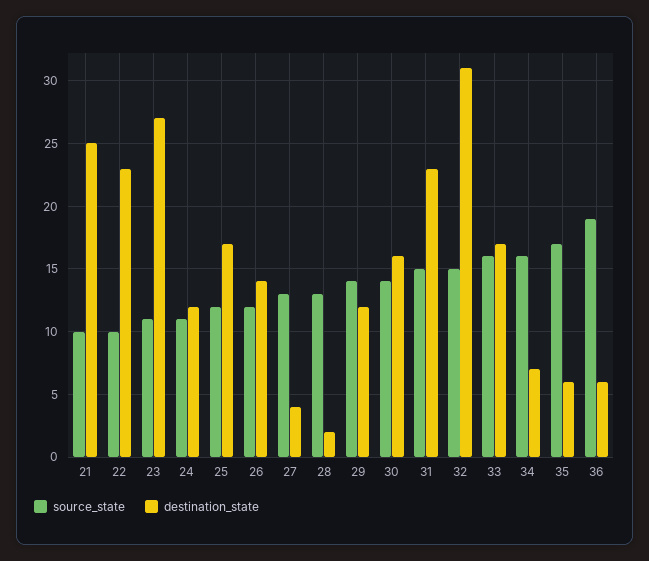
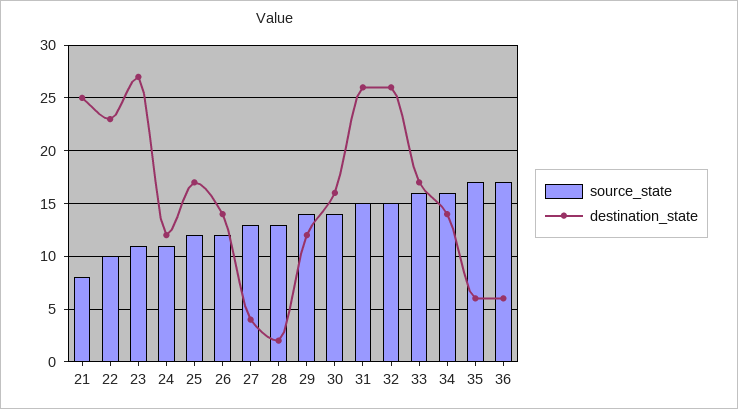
  {
    "source_state": {
-     "21": 10,
+     "21": 8,
      "22": 10,
      "23": 11,
      "24": 11,
      "25": 12,
      "26": 12,
      "27": 13,
      "28": 13,
      "29": 14,
      "30": 14,
      "31": 15,
      "32": 15,
      "33": 16,
      "34": 16,
      "35": 17,
-     "36": 19
+     "36": 17
    },
    "destination_state": {
      "21": 25,
      "22": 23,
      "23": 27,
      "24": 12,
      "25": 17,
      "26": 14,
      "27": 4,
      "28": 2,
      "29": 12,
      "30": 16,
-     "31": 23,
+     "31": 26,
-     "32": 31,
+     "32": 26,
      "33": 17,
-     "34": 7,
+     "34": 14,
      "35": 6,
      "36": 6
    }
  }

